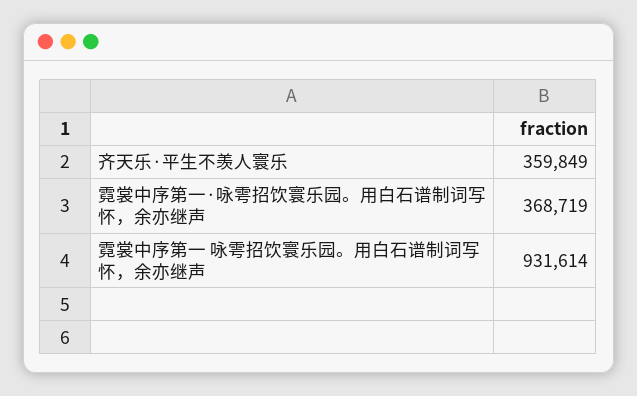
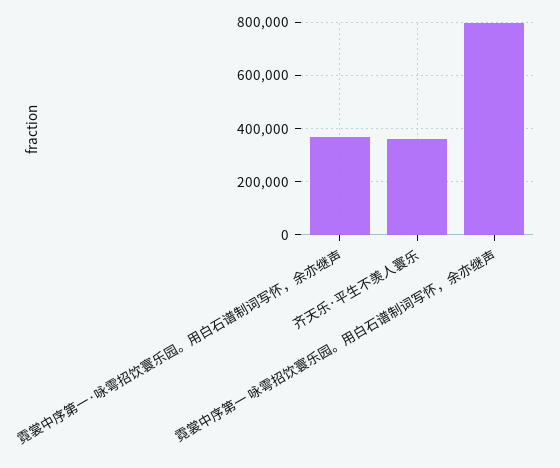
  {
    "齐天乐·平生不羡人寰乐": 359849,
    "霓裳中序第一·咏雩招饮寰乐园。用白石谱制词写怀，余亦继声": 368719,
-   "霓裳中序第一 咏雩招饮寰乐园。用白石谱制词写怀，余亦继声": 931614
+   "霓裳中序第一 咏雩招饮寰乐园。用白石谱制词写怀，余亦继声": 800000
  }

